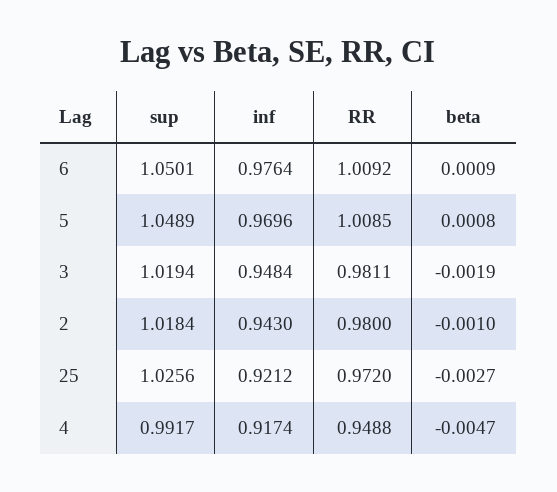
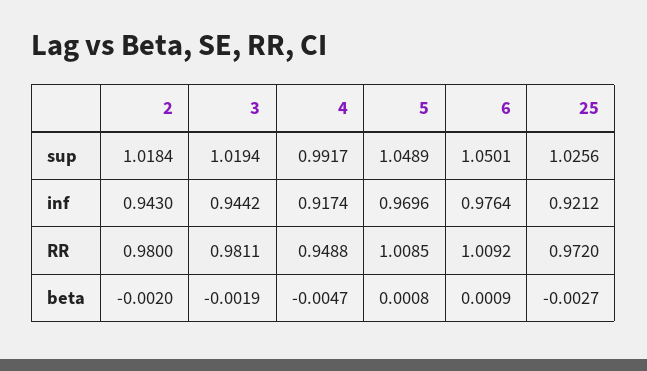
  {
    "sup": {
      "6": 1.0501,
      "5": 1.0489,
      "3": 1.0194,
      "2": 1.0184,
      "25": 1.0256,
      "4": 0.9917
    },
    "inf": {
      "6": 0.9764,
      "5": 0.9696,
-     "3": 0.9484,
+     "3": 0.9442,
      "2": 0.943,
      "25": 0.9212,
      "4": 0.9174
    },
    "RR": {
      "6": 1.0092,
      "5": 1.0085,
      "3": 0.9811,
      "2": 0.98,
      "25": 0.972,
      "4": 0.9488
    },
    "beta": {
      "6": 0.0009,
      "5": 0.0008,
      "3": -0.0019,
-     "2": -0.001,
+     "2": -0.002,
      "25": -0.0027,
      "4": -0.0047
    }
  }

